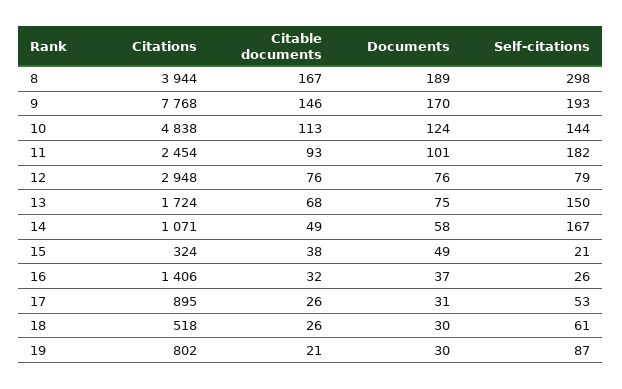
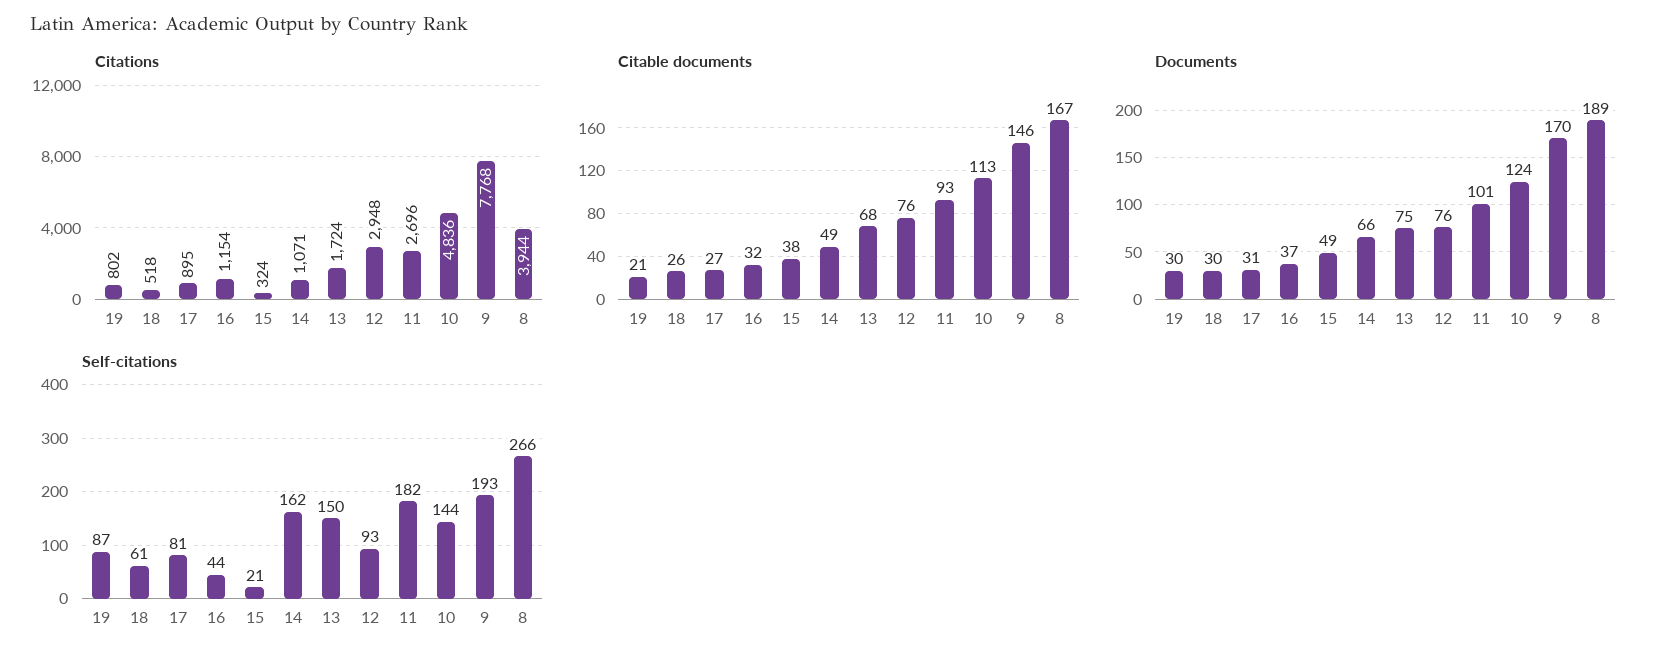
  {
    "Citations": {
      "8": 3944,
      "9": 7768,
-     "10": 4838,
+     "10": 4836,
-     "11": 2454,
+     "11": 2696,
      "12": 2948,
      "13": 1724,
      "14": 1071,
      "15": 324,
-     "16": 1406,
+     "16": 1154,
      "17": 895,
      "18": 518,
      "19": 802
    },
    "Citable documents": {
      "8": 167,
      "9": 146,
      "10": 113,
      "11": 93,
      "12": 76,
      "13": 68,
      "14": 49,
      "15": 38,
      "16": 32,
-     "17": 26,
+     "17": 27,
      "18": 26,
      "19": 21
    },
    "Documents": {
      "8": 189,
      "9": 170,
      "10": 124,
      "11": 101,
      "12": 76,
      "13": 75,
-     "14": 58,
+     "14": 66,
      "15": 49,
      "16": 37,
      "17": 31,
      "18": 30,
      "19": 30
    },
    "Self-citations": {
-     "8": 298,
+     "8": 266,
      "9": 193,
      "10": 144,
      "11": 182,
-     "12": 79,
+     "12": 93,
      "13": 150,
-     "14": 167,
+     "14": 162,
      "15": 21,
-     "16": 26,
+     "16": 44,
-     "17": 53,
+     "17": 81,
      "18": 61,
      "19": 87
    }
  }

